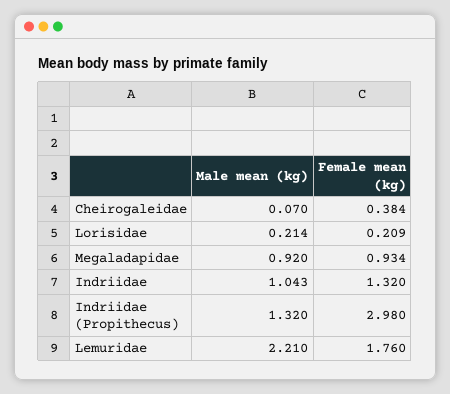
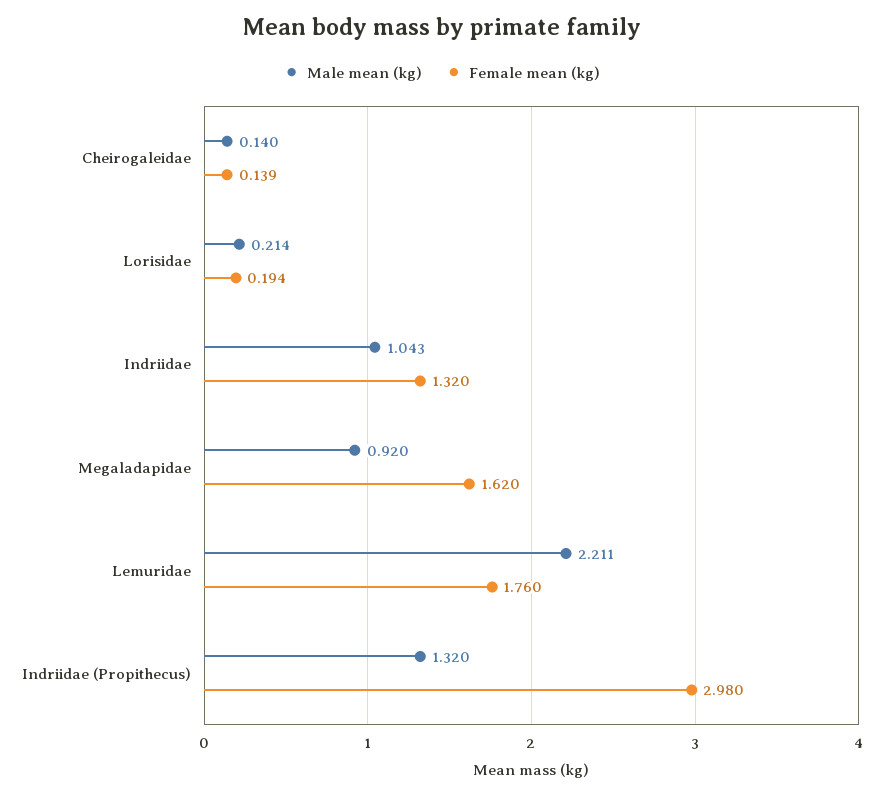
  {
    "Male mean (kg)": {
-     "Cheirogaleidae": 0.07,
+     "Cheirogaleidae": 0.14,
      "Lorisidae": 0.214,
      "Megaladapidae": 0.92,
      "Indriidae": 1.043,
      "Indriidae (Propithecus)": 1.32,
-     "Lemuridae": 2.21
+     "Lemuridae": 2.211
    },
    "Female mean (kg)": {
-     "Cheirogaleidae": 0.384,
+     "Cheirogaleidae": 0.139,
-     "Lorisidae": 0.209,
+     "Lorisidae": 0.194,
-     "Megaladapidae": 0.934,
+     "Megaladapidae": 1.62,
      "Indriidae": 1.32,
      "Indriidae (Propithecus)": 2.98,
      "Lemuridae": 1.76
    }
  }

